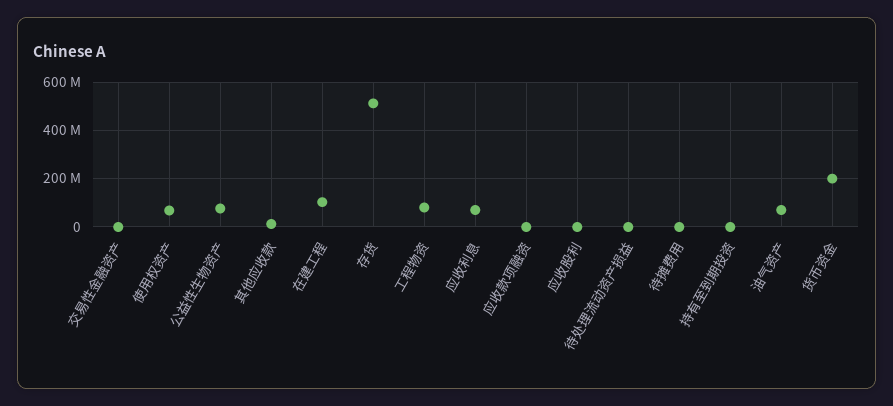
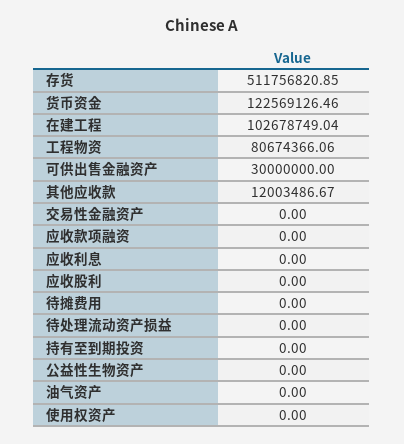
  {
    "交易性金融资产": 0,
-   "使用权资产": 75000000,
+   "使用权资产": 0,
-   "公益性生物资产": 75000000,
+   "公益性生物资产": 0,
    "其他应收款": 12003486.67,
    "在建工程": 102678749.04,
    "存货": 511756820.85,
    "工程物资": 80674366.06,
-   "应收利息": 75000000,
+   "应收利息": 0,
    "应收款项融资": 0,
    "应收股利": 0,
    "待处理流动资产损益": 0,
    "待摊费用": 0,
    "持有至到期投资": 0,
-   "油气资产": 75000000,
+   "油气资产": 0,
-   "货币资金": 200000000
+   "货币资金": 122569126.46,
+   "可供出售金融资产": 30000000
  }

